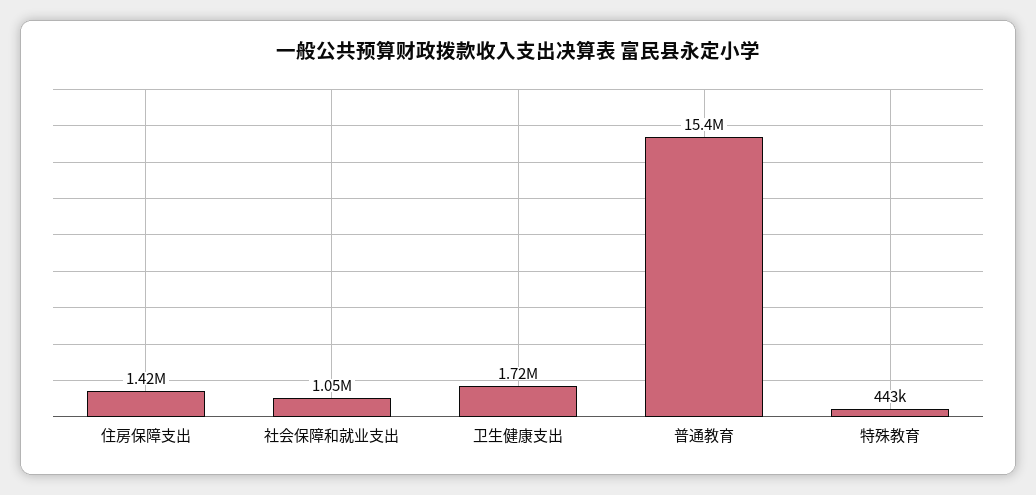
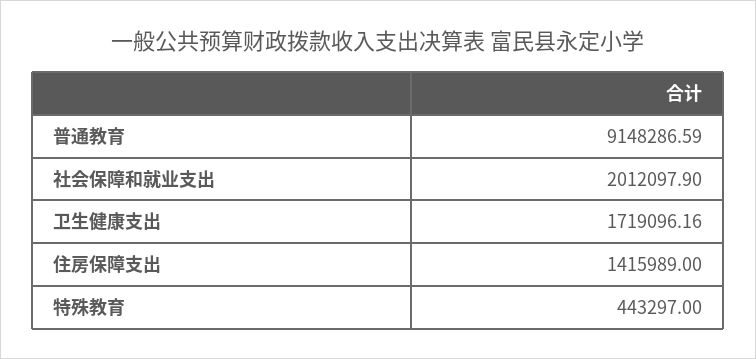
  {
    "住房保障支出": 1415989,
-   "社会保障和就业支出": 1050000,
+   "社会保障和就业支出": 2012097.9,
    "卫生健康支出": 1719096.16,
-   "普通教育": 15400000,
+   "普通教育": 9148286.59,
    "特殊教育": 443297
  }

